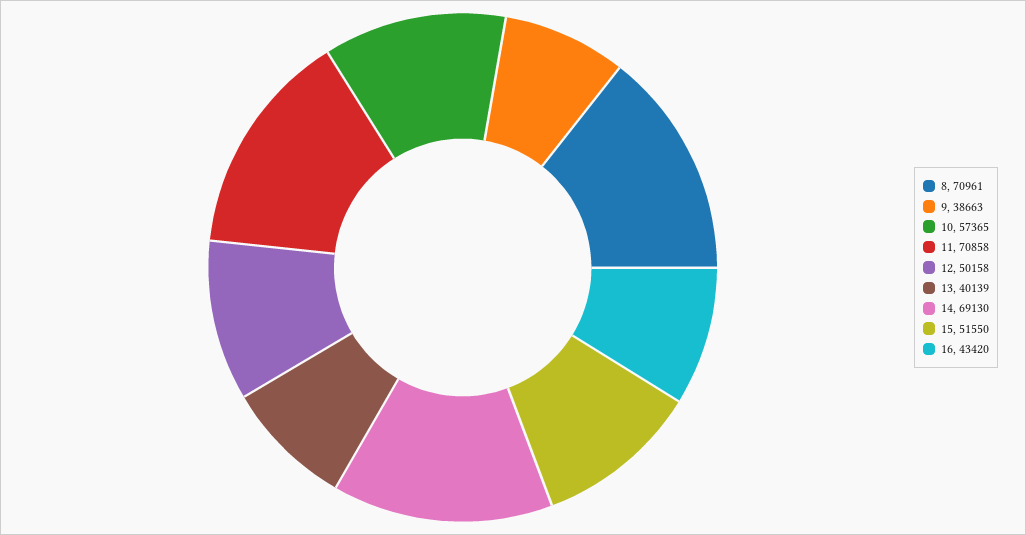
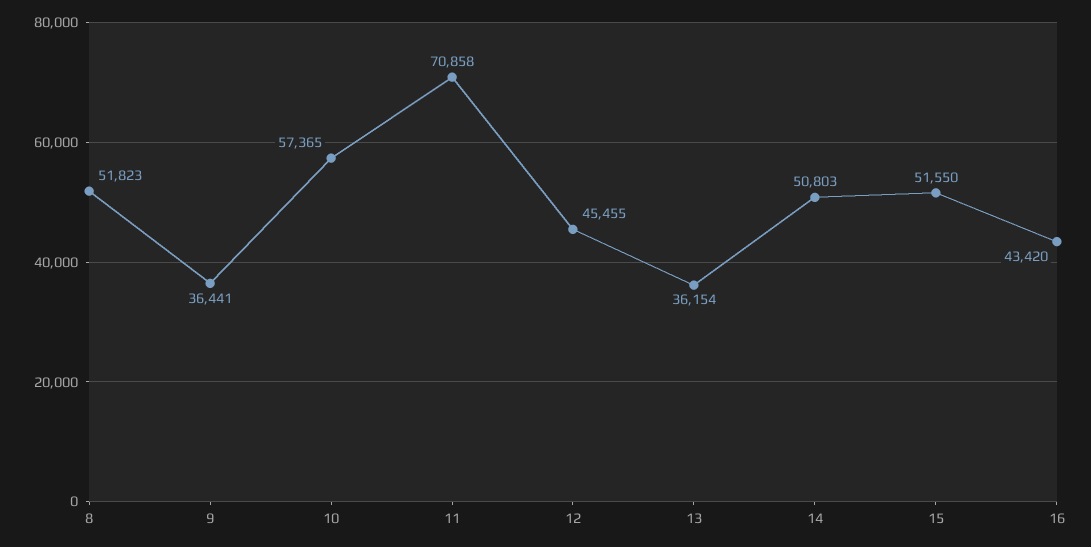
  {
-   "8": 70961,
+   "8": 51823,
-   "9": 38663,
+   "9": 36441,
    "10": 57365,
    "11": 70858,
-   "12": 50158,
+   "12": 45455,
-   "13": 40139,
+   "13": 36154,
-   "14": 69130,
+   "14": 50803,
    "15": 51550,
    "16": 43420
  }

